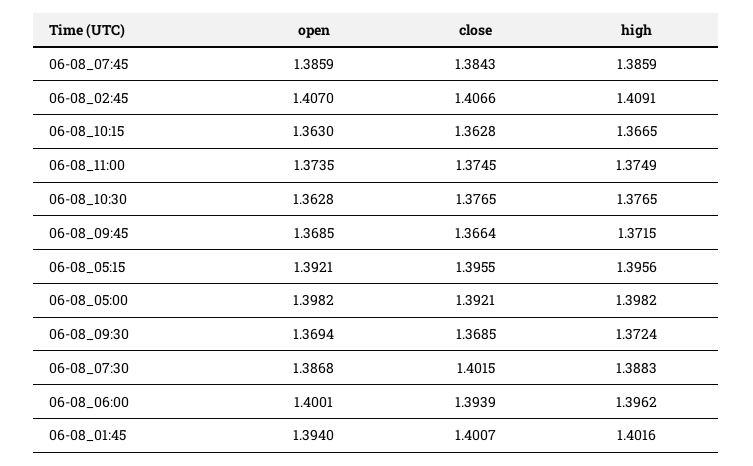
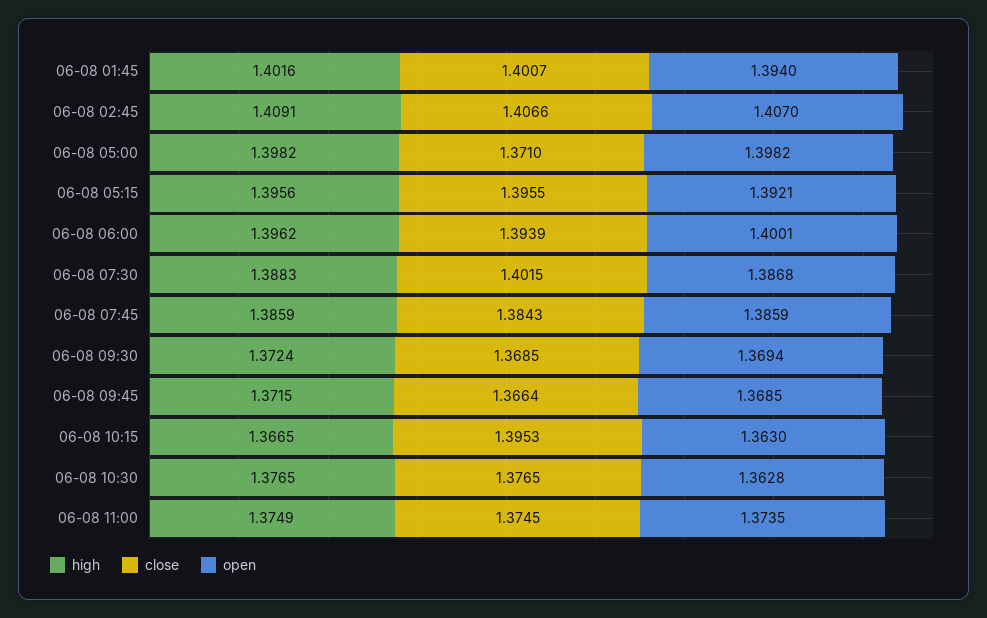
  {
    "open": {
      "06-08_07:45": 1.3859,
      "06-08_02:45": 1.407,
      "06-08_10:15": 1.363,
      "06-08_11:00": 1.3735,
      "06-08_10:30": 1.3628,
      "06-08_09:45": 1.3685,
      "06-08_05:15": 1.3921,
      "06-08_05:00": 1.3982,
      "06-08_09:30": 1.3694,
      "06-08_07:30": 1.3868,
      "06-08_06:00": 1.4001,
      "06-08_01:45": 1.394
    },
    "close": {
      "06-08_07:45": 1.3843,
      "06-08_02:45": 1.4066,
-     "06-08_10:15": 1.3628,
+     "06-08_10:15": 1.3953,
      "06-08_11:00": 1.3745,
      "06-08_10:30": 1.3765,
      "06-08_09:45": 1.3664,
      "06-08_05:15": 1.3955,
-     "06-08_05:00": 1.3921,
+     "06-08_05:00": 1.371,
      "06-08_09:30": 1.3685,
      "06-08_07:30": 1.4015,
      "06-08_06:00": 1.3939,
      "06-08_01:45": 1.4007
    },
    "high": {
      "06-08_07:45": 1.3859,
      "06-08_02:45": 1.4091,
      "06-08_10:15": 1.3665,
      "06-08_11:00": 1.3749,
      "06-08_10:30": 1.3765,
      "06-08_09:45": 1.3715,
      "06-08_05:15": 1.3956,
      "06-08_05:00": 1.3982,
      "06-08_09:30": 1.3724,
      "06-08_07:30": 1.3883,
      "06-08_06:00": 1.3962,
      "06-08_01:45": 1.4016
    }
  }

